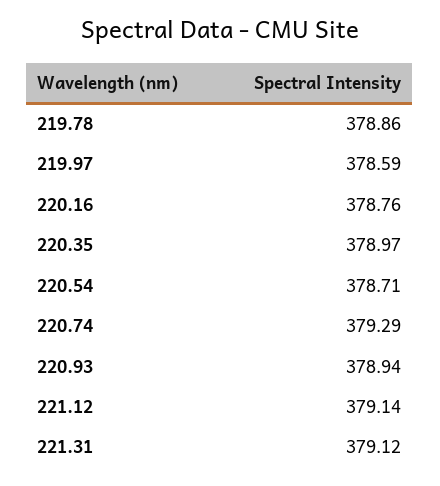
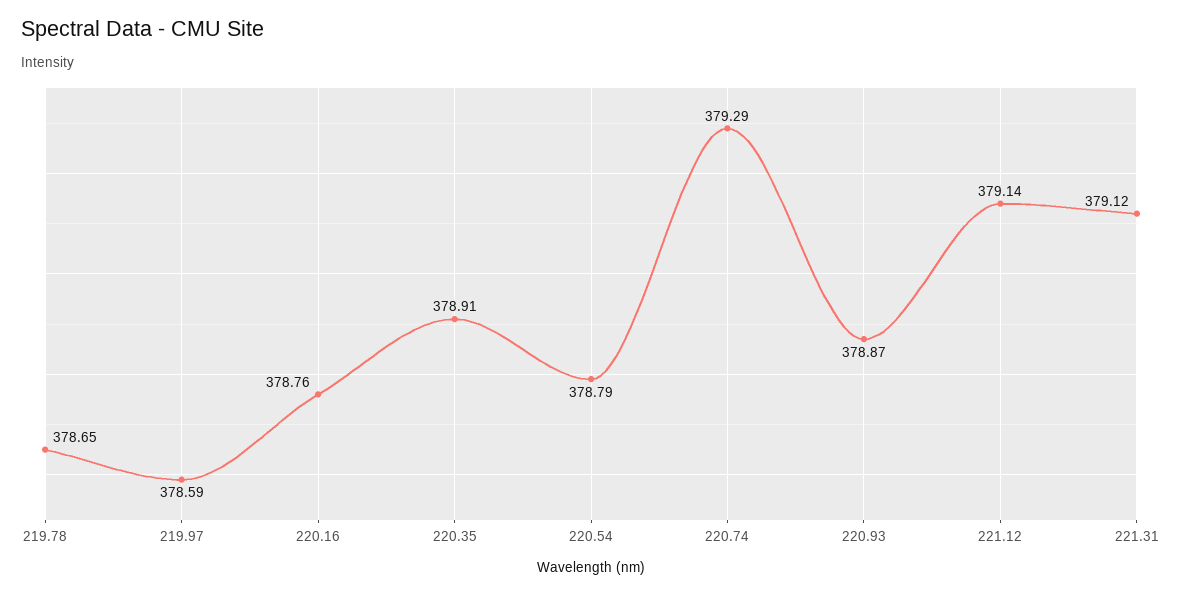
  {
-   "219.78": 378.86,
+   "219.78": 378.65,
    "219.97": 378.59,
    "220.16": 378.76,
-   "220.35": 378.97,
+   "220.35": 378.91,
-   "220.54": 378.71,
+   "220.54": 378.79,
    "220.74": 379.29,
-   "220.93": 378.94,
+   "220.93": 378.87,
    "221.12": 379.14,
    "221.31": 379.12
  }

